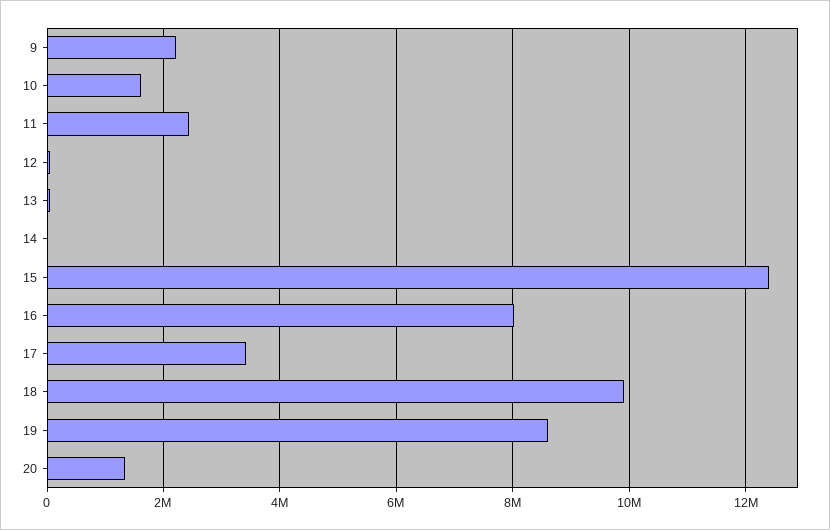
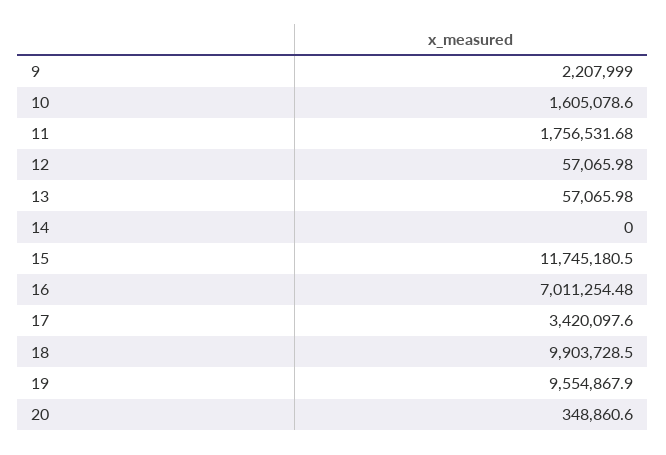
  {
    "9": 2207999,
    "10": 1605078.6,
-   "11": 2400000,
+   "11": 1756531.68,
    "12": 57065.98,
    "13": 57065.98,
    "14": 0,
-   "15": 12400000,
+   "15": 11745180.5,
-   "16": 8000000,
+   "16": 7011254.48,
    "17": 3420097.6,
    "18": 9903728.5,
-   "19": 8600000,
+   "19": 9554867.9,
-   "20": 1400000
+   "20": 348860.6
  }

